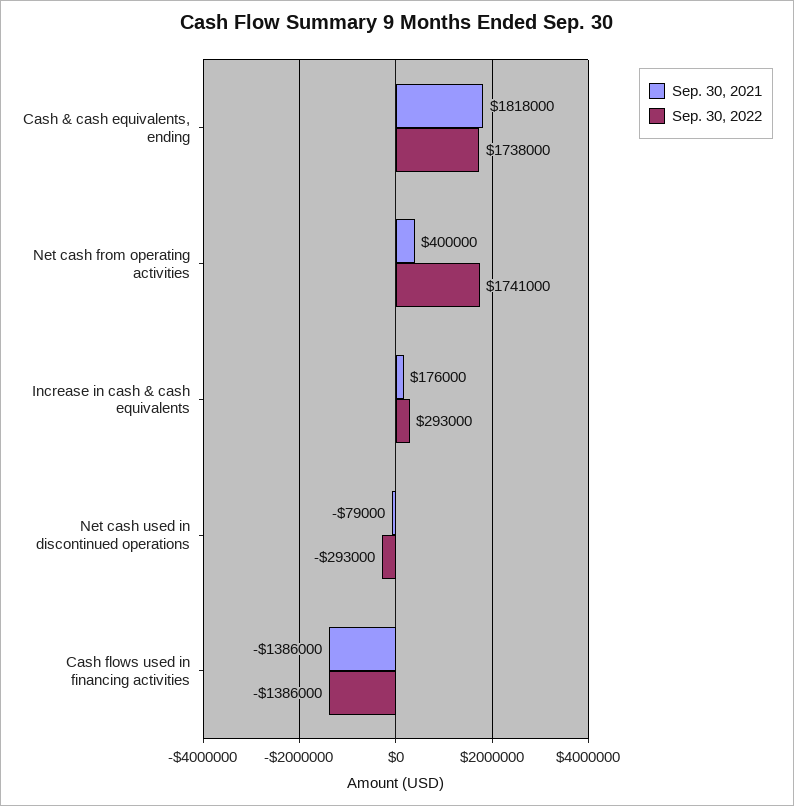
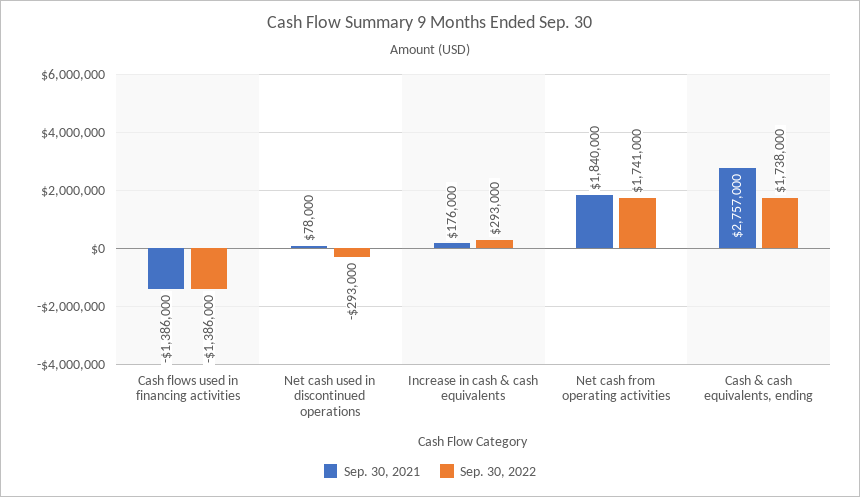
  {
    "Sep. 30, 2021": {
-     "Cash & cash equivalents, ending": 1818000,
+     "Cash & cash equivalents, ending": 2757000,
-     "Net cash from operating activities": 400000,
+     "Net cash from operating activities": 1840000,
      "Increase in cash & cash equivalents": 176000,
-     "Net cash used in discontinued operations": -79000,
+     "Net cash used in discontinued operations": 78000,
      "Cash flows used in financing activities": -1386000
    },
    "Sep. 30, 2022": {
      "Cash & cash equivalents, ending": 1738000,
      "Net cash from operating activities": 1741000,
      "Increase in cash & cash equivalents": 293000,
      "Net cash used in discontinued operations": -293000,
      "Cash flows used in financing activities": -1386000
    }
  }

